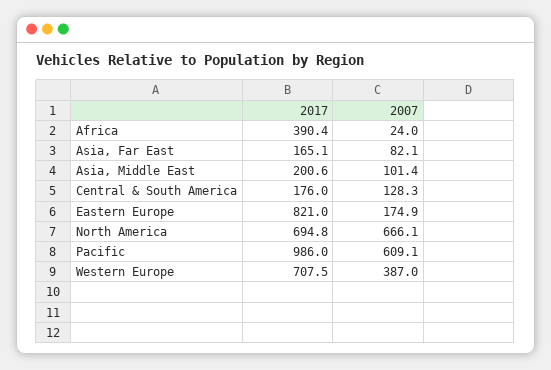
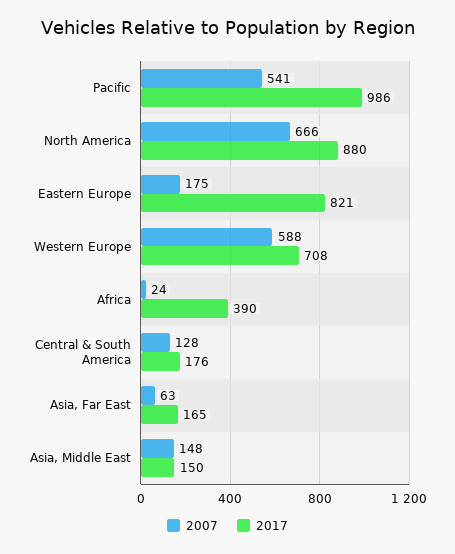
  {
    "2017": {
      "Africa": 390.4,
      "Asia, Far East": 165.1,
-     "Asia, Middle East": 200.6,
+     "Asia, Middle East": 150,
      "Central & South America": 176,
      "Eastern Europe": 821,
-     "North America": 694.8,
+     "North America": 880,
      "Pacific": 986,
      "Western Europe": 707.5
    },
    "2007": {
      "Africa": 24,
-     "Asia, Far East": 82.1,
+     "Asia, Far East": 63,
-     "Asia, Middle East": 101.4,
+     "Asia, Middle East": 148,
      "Central & South America": 128.3,
      "Eastern Europe": 174.9,
      "North America": 666.1,
-     "Pacific": 609.1,
+     "Pacific": 541,
-     "Western Europe": 387
+     "Western Europe": 588
    }
  }

